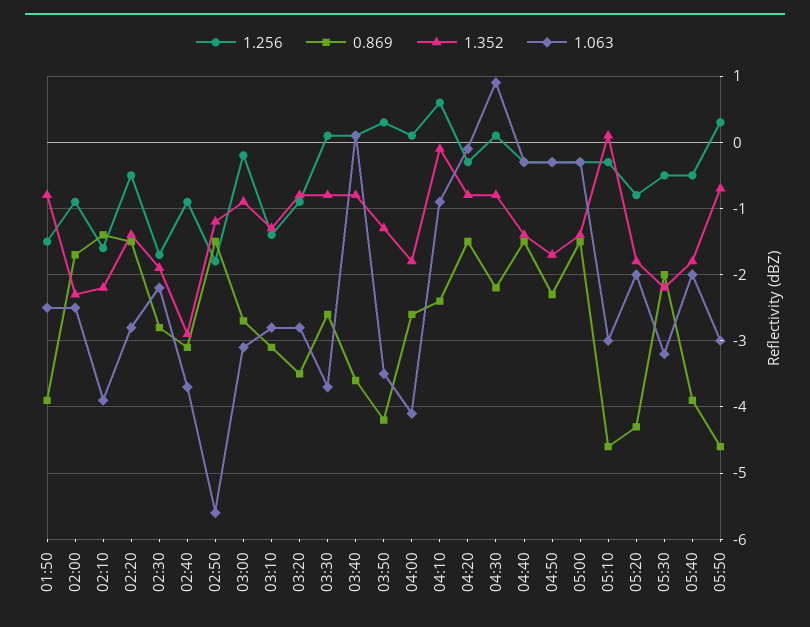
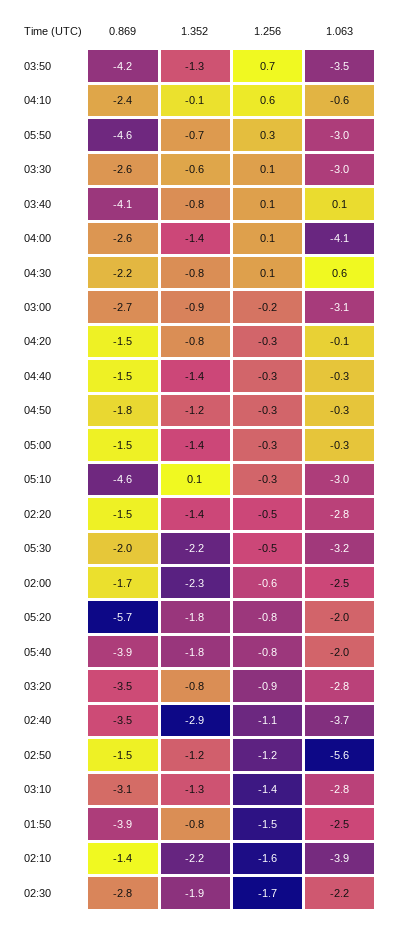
  {
    "1.256": {
      "01:50": -1.5,
-     "02:00": -0.9,
+     "02:00": -0.6,
      "02:10": -1.6,
      "02:20": -0.5,
      "02:30": -1.7,
-     "02:40": -0.9,
+     "02:40": -1.1,
-     "02:50": -1.8,
+     "02:50": -1.2,
      "03:00": -0.2,
      "03:10": -1.4,
      "03:20": -0.9,
      "03:30": 0.1,
      "03:40": 0.1,
-     "03:50": 0.3,
+     "03:50": 0.7,
      "04:00": 0.1,
      "04:10": 0.6,
      "04:20": -0.3,
      "04:30": 0.1,
      "04:40": -0.3,
      "04:50": -0.3,
      "05:00": -0.3,
      "05:10": -0.3,
      "05:20": -0.8,
      "05:30": -0.5,
-     "05:40": -0.5,
+     "05:40": -0.8,
      "05:50": 0.3
    },
    "0.869": {
      "01:50": -3.9,
      "02:00": -1.7,
      "02:10": -1.4,
      "02:20": -1.5,
      "02:30": -2.8,
-     "02:40": -3.1,
+     "02:40": -3.5,
      "02:50": -1.5,
      "03:00": -2.7,
      "03:10": -3.1,
      "03:20": -3.5,
      "03:30": -2.6,
-     "03:40": -3.6,
+     "03:40": -4.1,
      "03:50": -4.2,
      "04:00": -2.6,
      "04:10": -2.4,
      "04:20": -1.5,
      "04:30": -2.2,
      "04:40": -1.5,
-     "04:50": -2.3,
+     "04:50": -1.8,
      "05:00": -1.5,
      "05:10": -4.6,
-     "05:20": -4.3,
+     "05:20": -5.7,
      "05:30": -2,
      "05:40": -3.9,
      "05:50": -4.6
    },
    "1.352": {
      "01:50": -0.8,
      "02:00": -2.3,
      "02:10": -2.2,
      "02:20": -1.4,
      "02:30": -1.9,
      "02:40": -2.9,
      "02:50": -1.2,
      "03:00": -0.9,
      "03:10": -1.3,
      "03:20": -0.8,
-     "03:30": -0.8,
+     "03:30": -0.6,
      "03:40": -0.8,
      "03:50": -1.3,
-     "04:00": -1.8,
+     "04:00": -1.4,
      "04:10": -0.1,
      "04:20": -0.8,
      "04:30": -0.8,
      "04:40": -1.4,
-     "04:50": -1.7,
+     "04:50": -1.2,
      "05:00": -1.4,
      "05:10": 0.1,
      "05:20": -1.8,
      "05:30": -2.2,
      "05:40": -1.8,
      "05:50": -0.7
    },
    "1.063": {
      "01:50": -2.5,
      "02:00": -2.5,
      "02:10": -3.9,
      "02:20": -2.8,
      "02:30": -2.2,
      "02:40": -3.7,
      "02:50": -5.6,
      "03:00": -3.1,
      "03:10": -2.8,
      "03:20": -2.8,
-     "03:30": -3.7,
+     "03:30": -3,
      "03:40": 0.1,
      "03:50": -3.5,
      "04:00": -4.1,
-     "04:10": -0.9,
+     "04:10": -0.6,
      "04:20": -0.1,
-     "04:30": 0.9,
+     "04:30": 0.6,
      "04:40": -0.3,
      "04:50": -0.3,
      "05:00": -0.3,
      "05:10": -3,
      "05:20": -2,
      "05:30": -3.2,
      "05:40": -2,
      "05:50": -3
    }
  }

